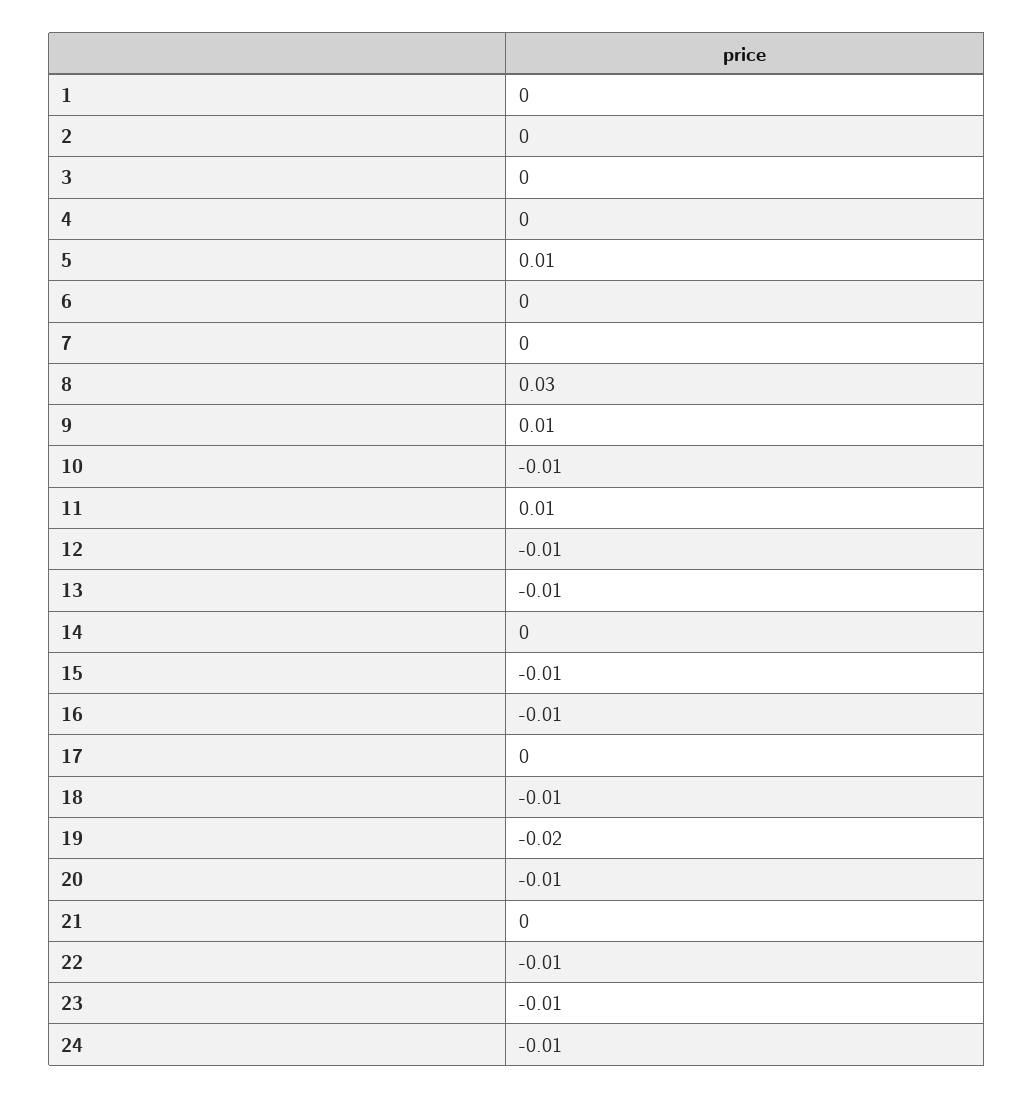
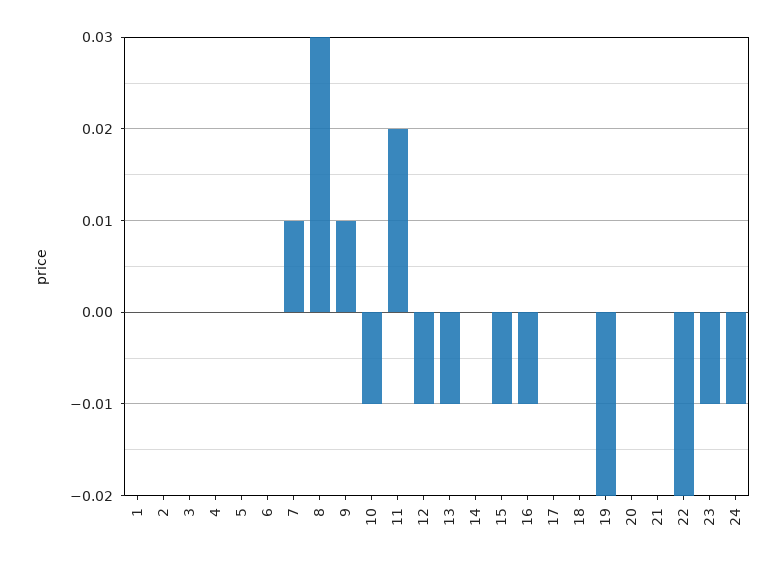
  {
    "1": 0,
    "2": 0,
    "3": 0,
    "4": 0,
-   "5": 0.01,
+   "5": 0,
    "6": 0,
-   "7": 0,
+   "7": 0.01,
    "8": 0.03,
    "9": 0.01,
    "10": -0.01,
-   "11": 0.01,
+   "11": 0.02,
    "12": -0.01,
    "13": -0.01,
    "14": 0,
    "15": -0.01,
    "16": -0.01,
    "17": 0,
-   "18": -0.01,
+   "18": 0,
    "19": -0.02,
-   "20": -0.01,
+   "20": 0,
    "21": 0,
-   "22": -0.01,
+   "22": -0.02,
    "23": -0.01,
    "24": -0.01
  }

